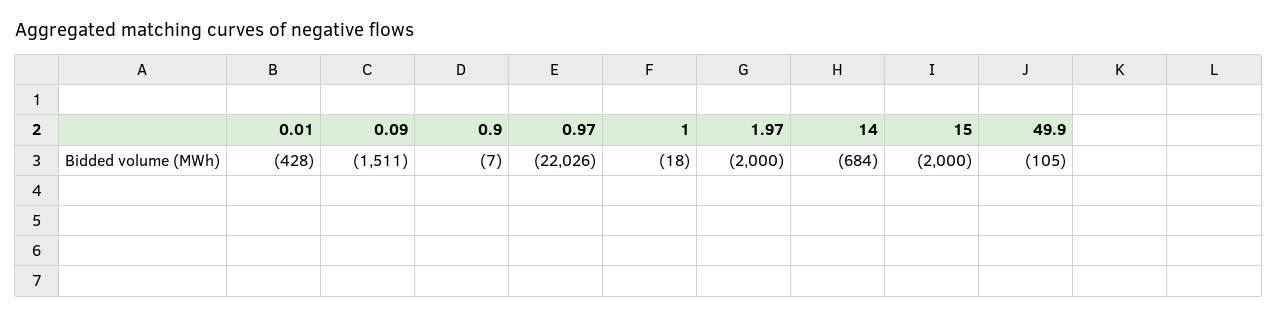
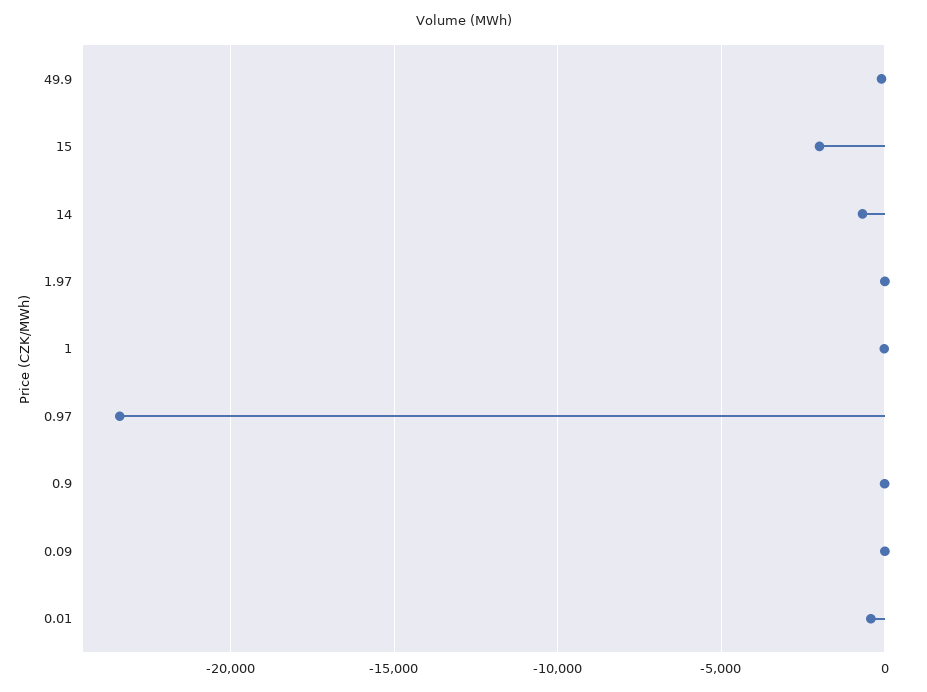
  {
    "0.01": -428,
-   "0.09": -1511,
+   "0.09": 0,
    "0.9": -7,
-   "0.97": -22026,
+   "0.97": -23500,
    "1": -18,
-   "1.97": -2000,
+   "1.97": 0,
    "14": -684,
    "15": -2000,
    "49.9": -105
  }

